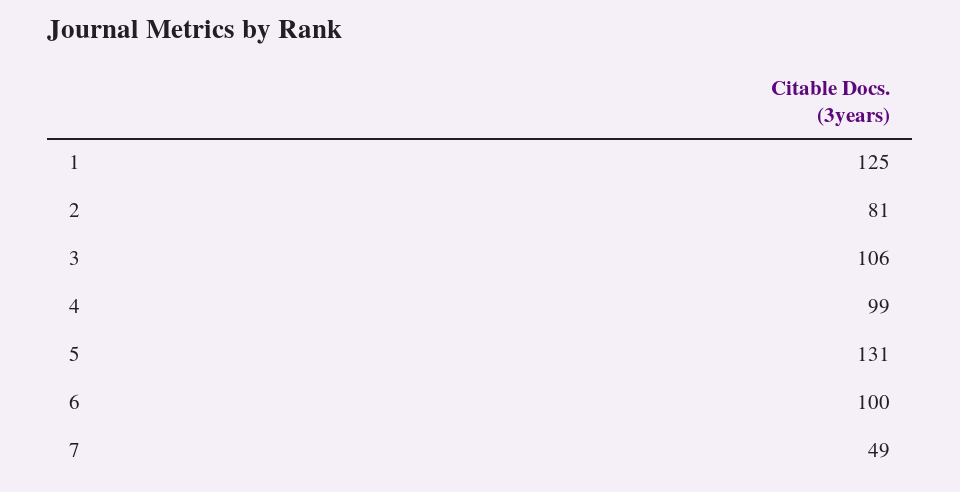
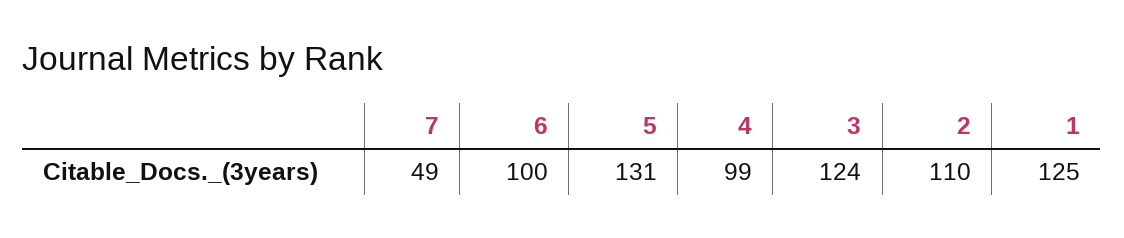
  {
    "1": 125,
-   "2": 81,
+   "2": 110,
-   "3": 106,
+   "3": 124,
    "4": 99,
    "5": 131,
    "6": 100,
    "7": 49
  }

